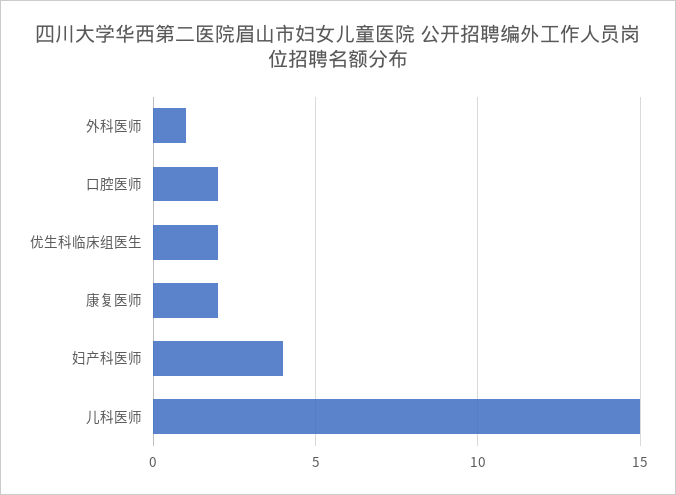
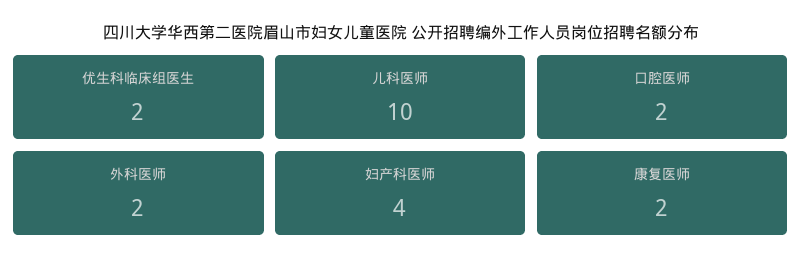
  {
-   "外科医师": 1,
+   "外科医师": 2,
    "口腔医师": 2,
    "优生科临床组医生": 2,
    "康复医师": 2,
    "妇产科医师": 4,
-   "儿科医师": 15
+   "儿科医师": 10
  }

